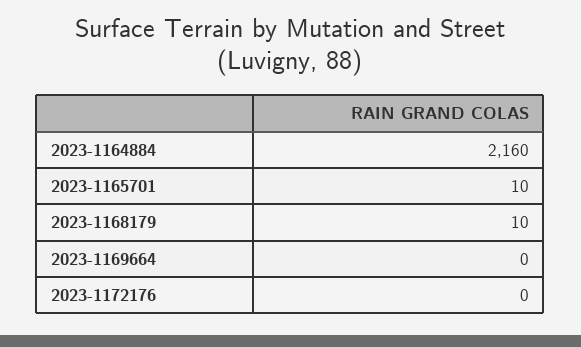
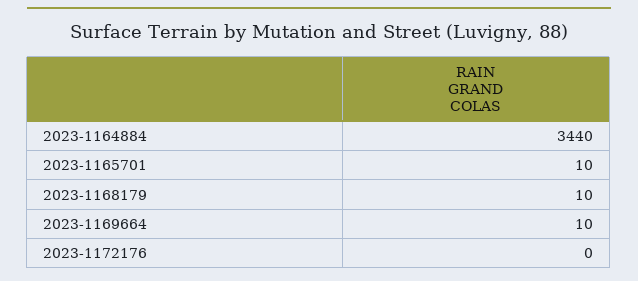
  {
-   "2023-1164884": 2160,
+   "2023-1164884": 3440,
    "2023-1165701": 10,
    "2023-1168179": 10,
-   "2023-1169664": 0,
+   "2023-1169664": 10,
    "2023-1172176": 0
  }

